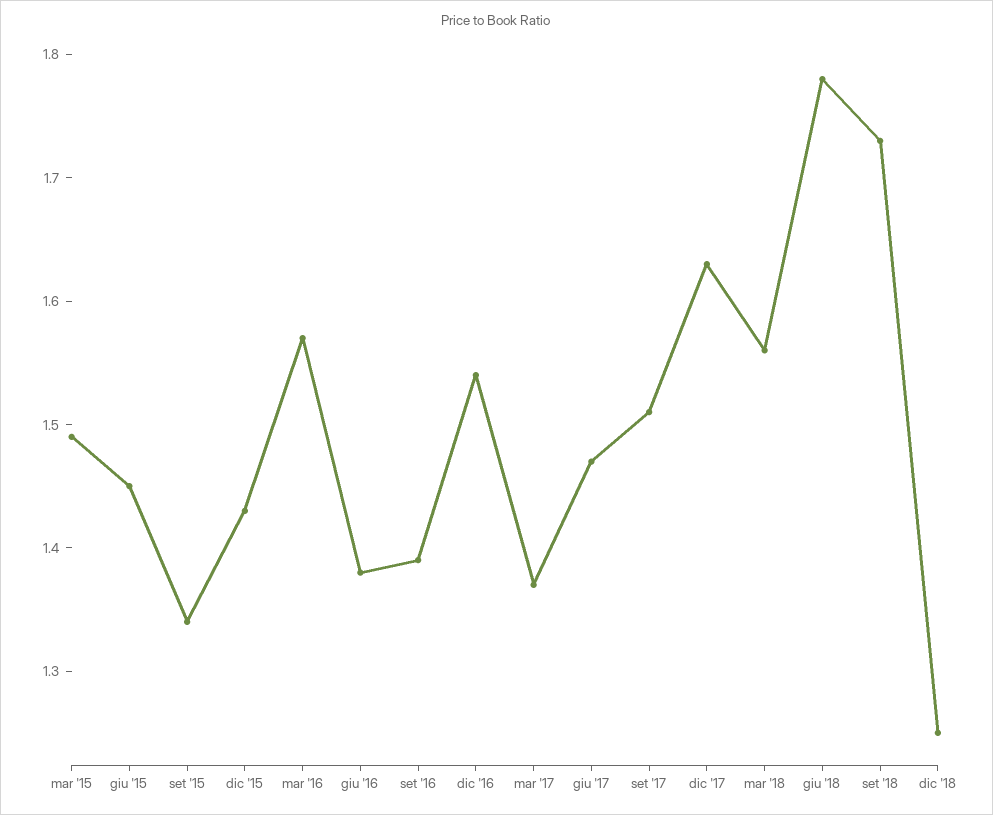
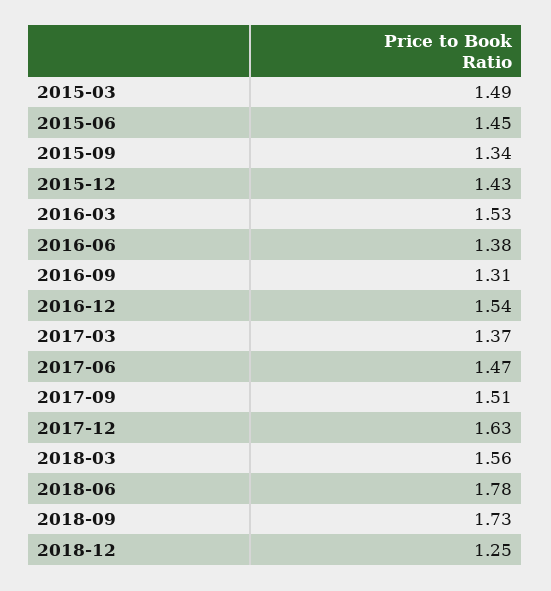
  {
    "mar '15": 1.49,
    "giu '15": 1.45,
    "set '15": 1.34,
    "dic '15": 1.43,
-   "mar '16": 1.57,
+   "mar '16": 1.53,
    "giu '16": 1.38,
-   "set '16": 1.39,
+   "set '16": 1.31,
    "dic '16": 1.54,
    "mar '17": 1.37,
    "giu '17": 1.47,
    "set '17": 1.51,
    "dic '17": 1.63,
    "mar '18": 1.56,
    "giu '18": 1.78,
    "set '18": 1.73,
    "dic '18": 1.25
  }

